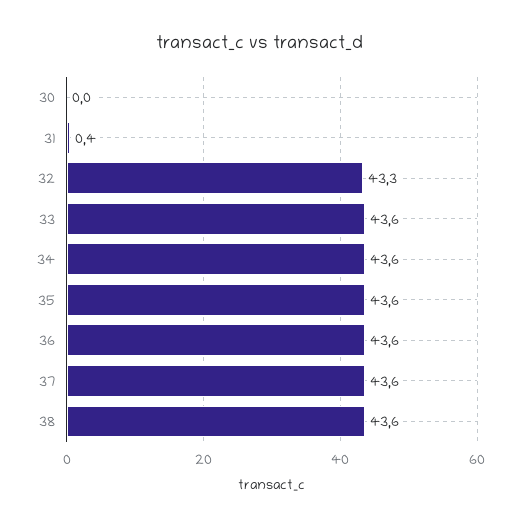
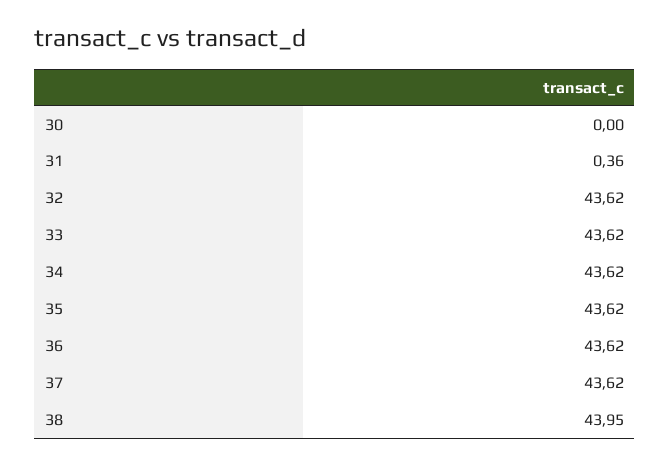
  {
    "30": 0,
    "31": 0.36,
-   "32": 43.3,
+   "32": 43.62,
    "33": 43.62,
    "34": 43.62,
    "35": 43.62,
    "36": 43.62,
    "37": 43.62,
-   "38": 43.6
+   "38": 43.95
  }

